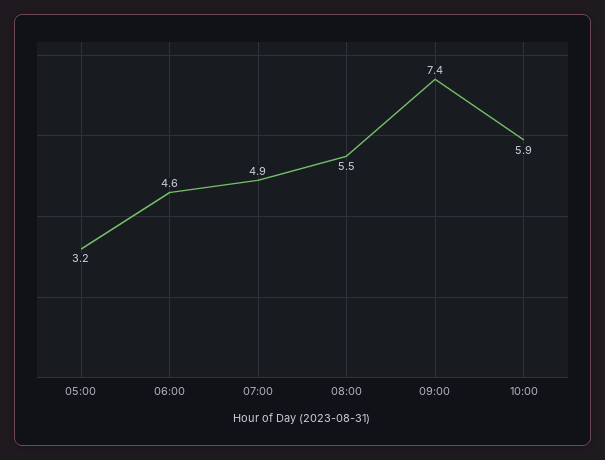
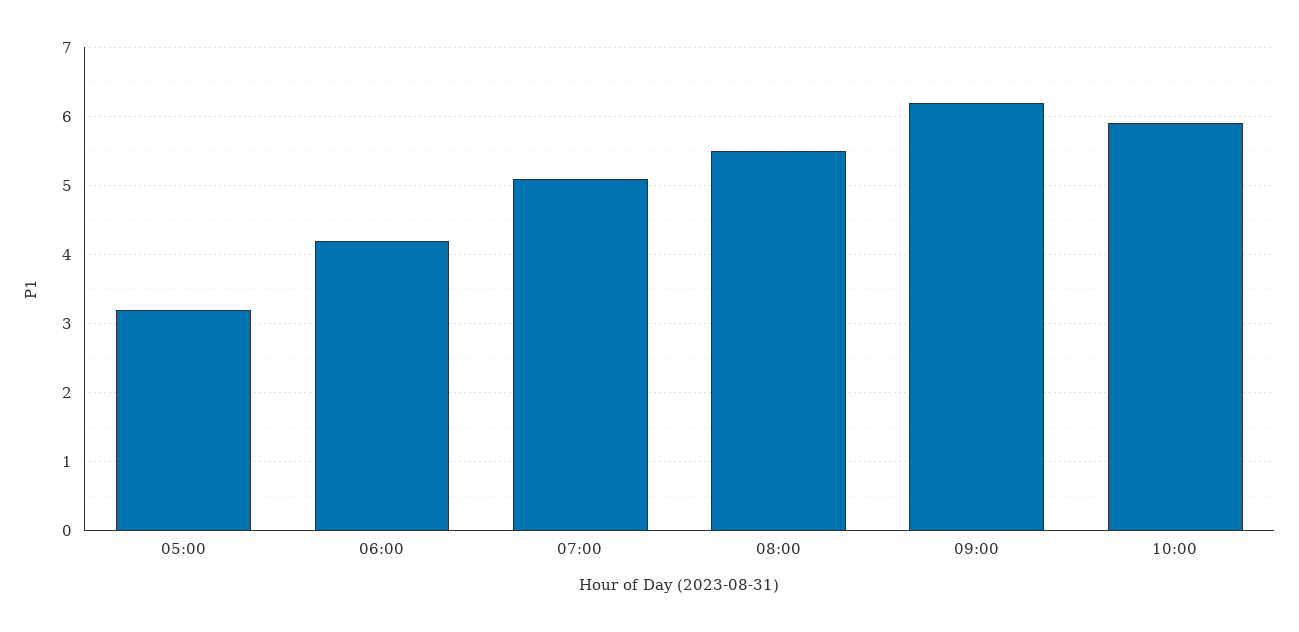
  {
    "05:00": 3.2,
-   "06:00": 4.6,
+   "06:00": 4.2,
-   "07:00": 4.9,
+   "07:00": 5.1,
    "08:00": 5.5,
-   "09:00": 7.4,
+   "09:00": 6.2,
    "10:00": 5.9
  }

